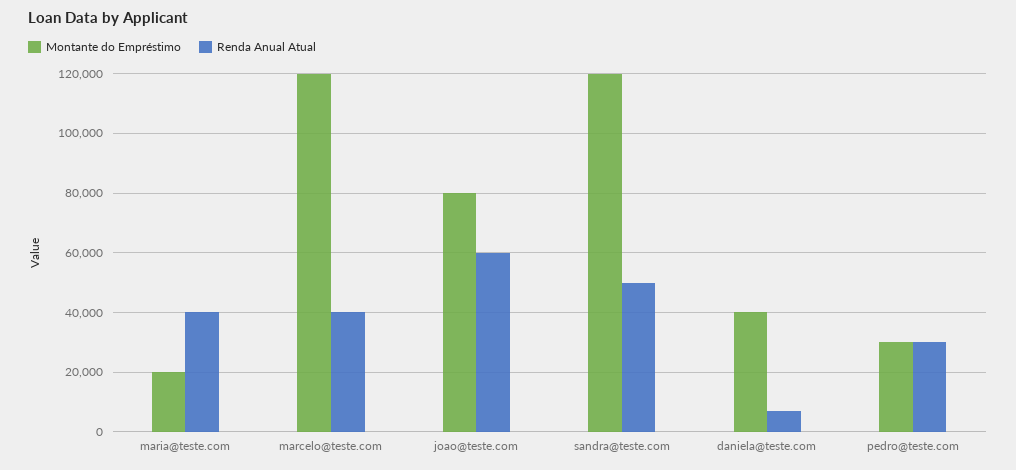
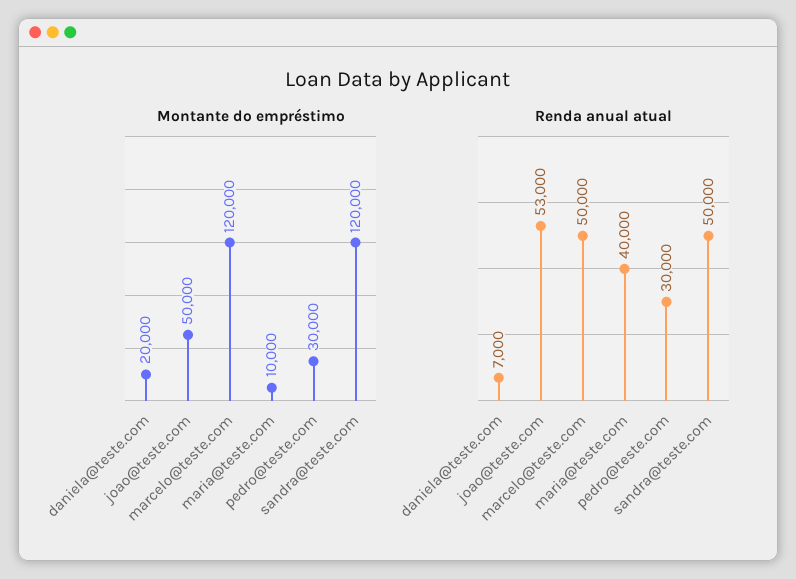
  {
    "Montante do Empréstimo": {
-     "maria@teste.com": 20000,
+     "maria@teste.com": 10000,
      "marcelo@teste.com": 120000,
-     "joao@teste.com": 80000,
+     "joao@teste.com": 50000,
      "sandra@teste.com": 120000,
-     "daniela@teste.com": 40000,
+     "daniela@teste.com": 20000,
      "pedro@teste.com": 30000
    },
    "Renda Anual Atual": {
      "maria@teste.com": 40000,
-     "marcelo@teste.com": 40000,
+     "marcelo@teste.com": 50000,
-     "joao@teste.com": 60000,
+     "joao@teste.com": 53000,
      "sandra@teste.com": 50000,
      "daniela@teste.com": 7000,
      "pedro@teste.com": 30000
    }
  }

